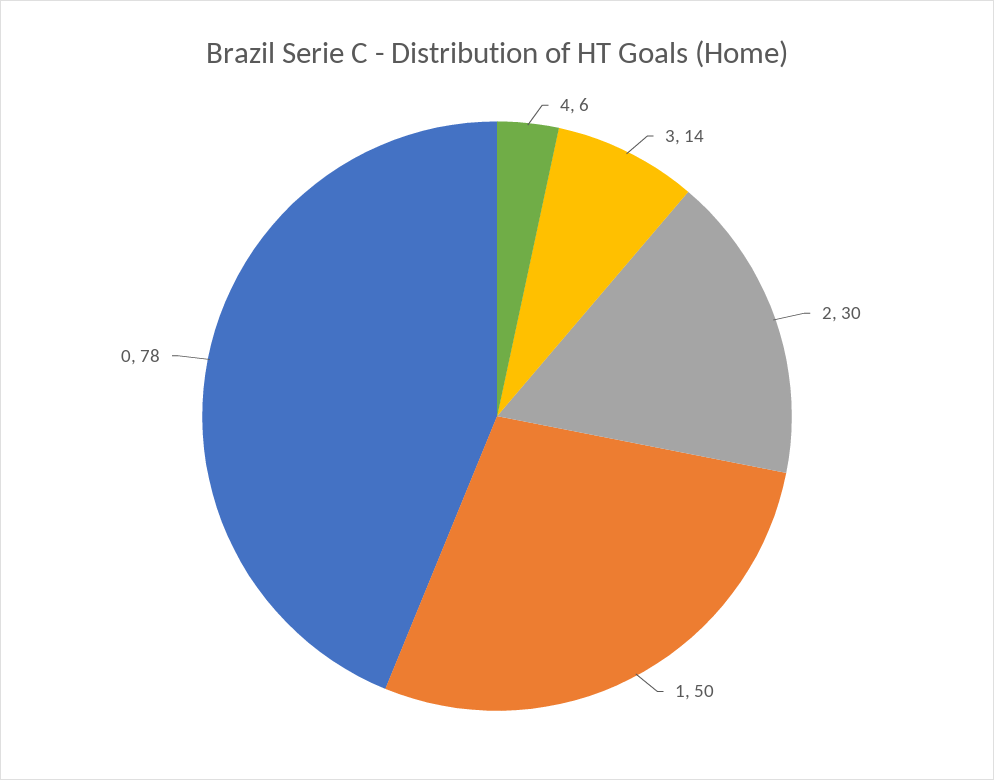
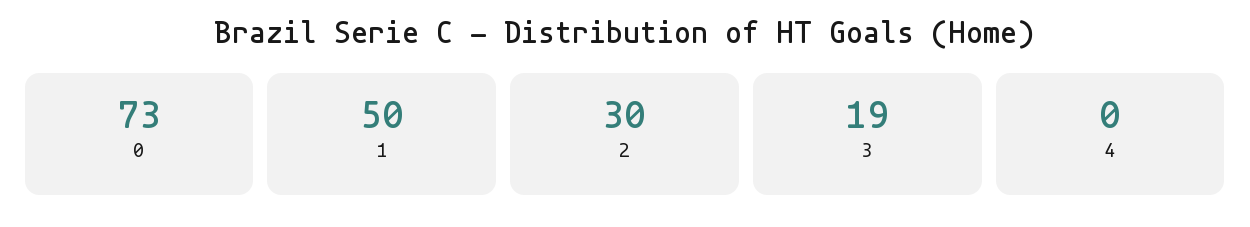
  {
-   "4": 6,
+   "4": 0,
-   "3": 14,
+   "3": 19,
    "2": 30,
    "1": 50,
-   "0": 78
+   "0": 73
  }

